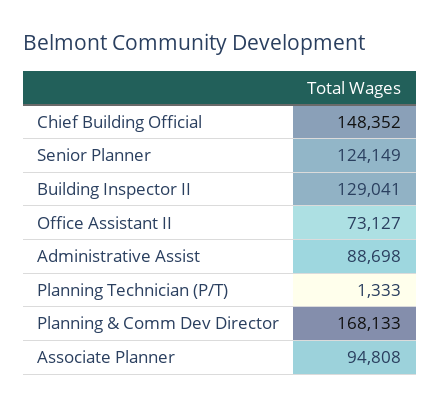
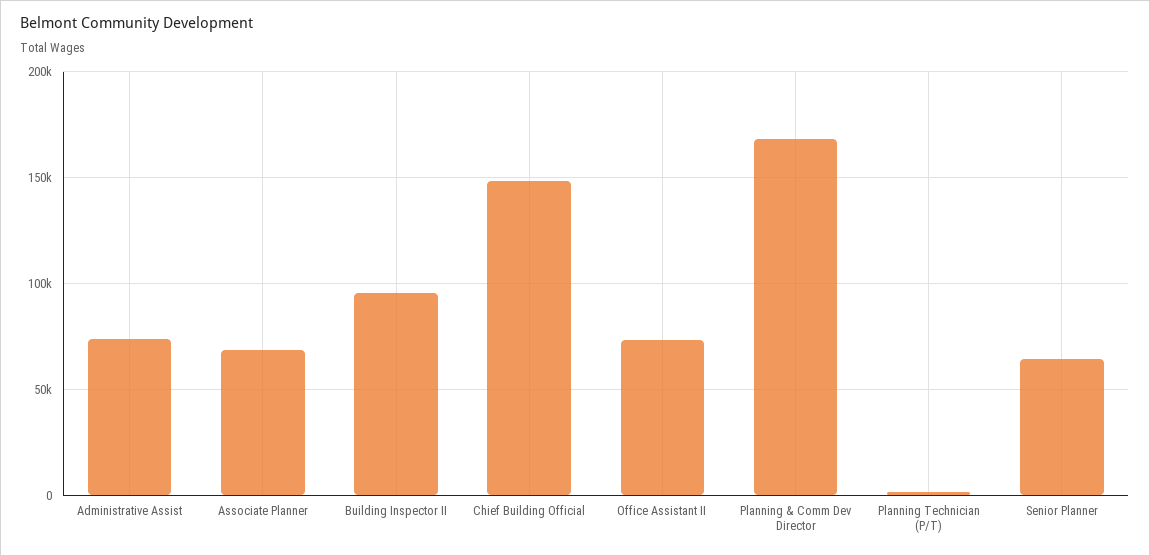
  {
    "Chief Building Official": 148352,
-   "Senior Planner": 124149,
+   "Senior Planner": 65000,
-   "Building Inspector II": 129041,
+   "Building Inspector II": 95000,
    "Office Assistant II": 73127,
-   "Administrative Assist": 88698,
+   "Administrative Assist": 75000,
    "Planning Technician (P/T)": 1333,
    "Planning & Comm Dev Director": 168133,
-   "Associate Planner": 94808
+   "Associate Planner": 70000
  }

